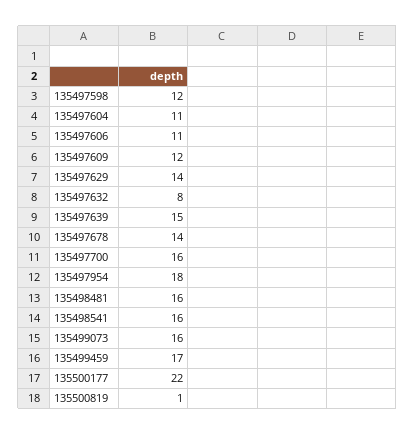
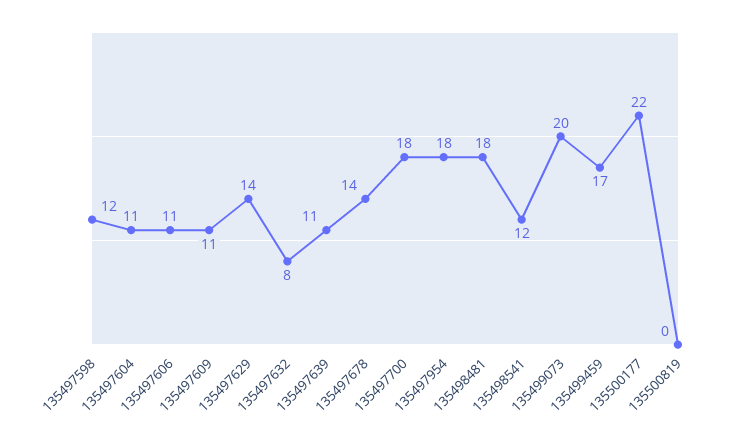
  {
    "135497598": 12,
    "135497604": 11,
    "135497606": 11,
-   "135497609": 12,
+   "135497609": 11,
    "135497629": 14,
    "135497632": 8,
-   "135497639": 15,
+   "135497639": 11,
    "135497678": 14,
-   "135497700": 16,
+   "135497700": 18,
    "135497954": 18,
-   "135498481": 16,
+   "135498481": 18,
-   "135498541": 16,
+   "135498541": 12,
-   "135499073": 16,
+   "135499073": 20,
    "135499459": 17,
    "135500177": 22,
-   "135500819": 1
+   "135500819": 0
  }

